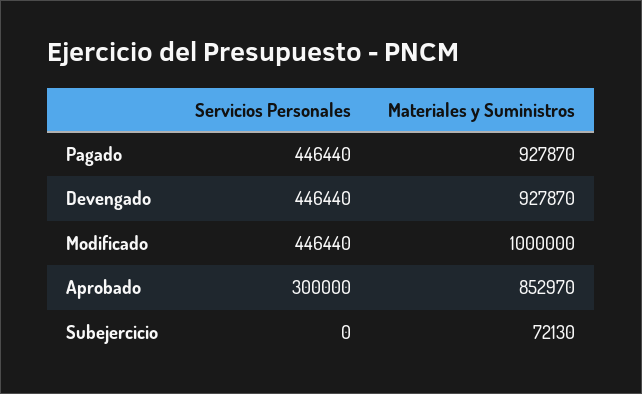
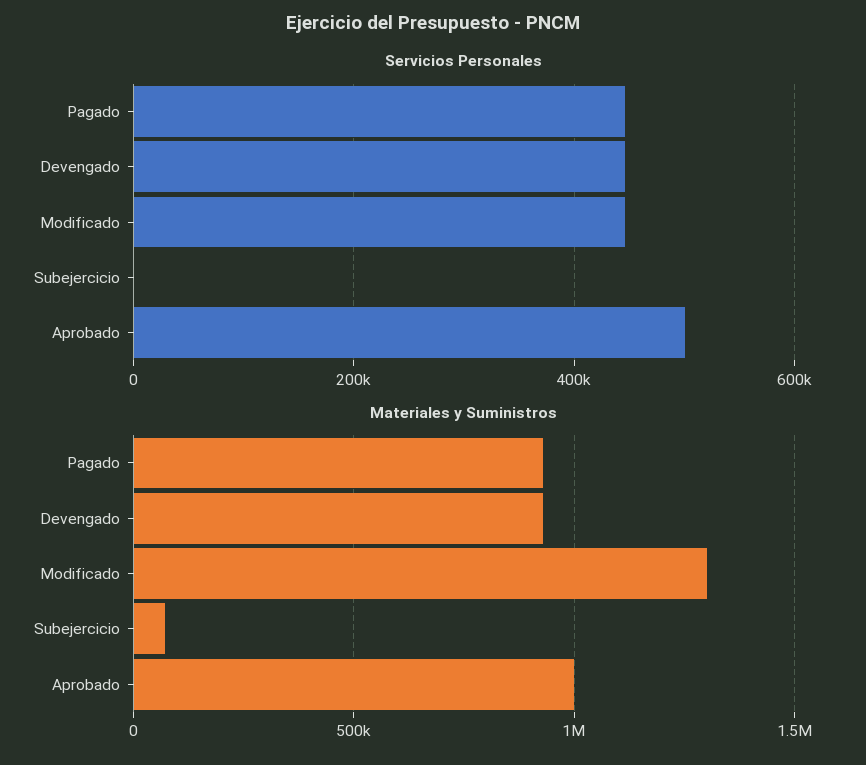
  {
    "Servicios Personales": {
      "Pagado": 446440,
      "Devengado": 446440,
      "Modificado": 446440,
-     "Aprobado": 300000,
+     "Aprobado": 500000,
      "Subejercicio": 0
    },
    "Materiales y Suministros": {
      "Pagado": 927870,
      "Devengado": 927870,
-     "Modificado": 1000000,
+     "Modificado": 1300000,
-     "Aprobado": 852970,
+     "Aprobado": 1000000,
      "Subejercicio": 72130
    }
  }

